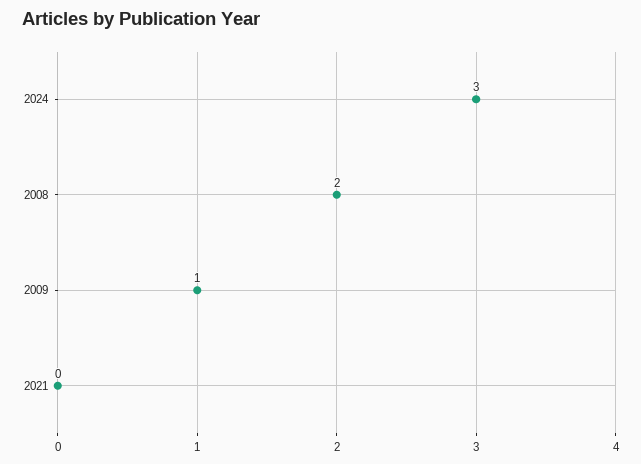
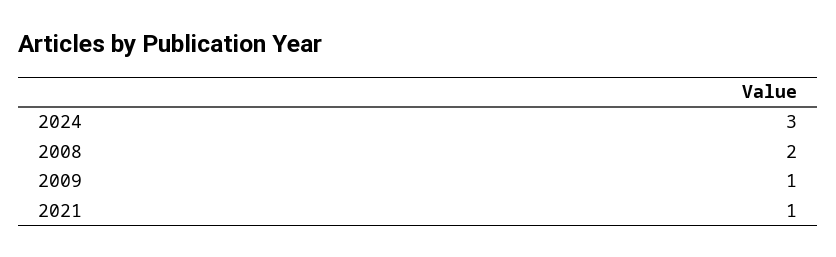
  {
    "2024": 3,
    "2008": 2,
    "2009": 1,
-   "2021": 0
+   "2021": 1
  }

